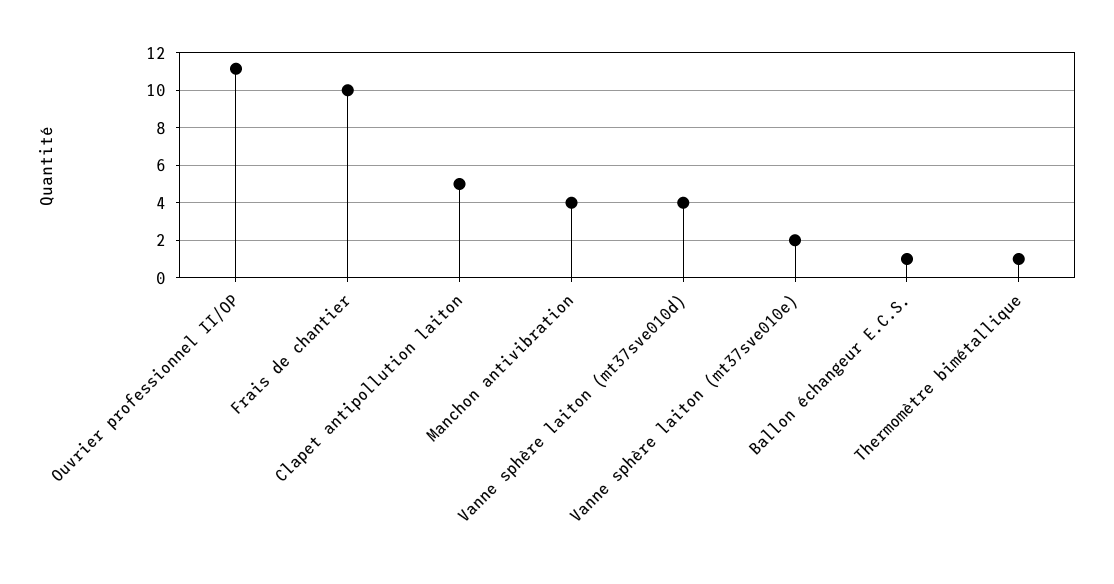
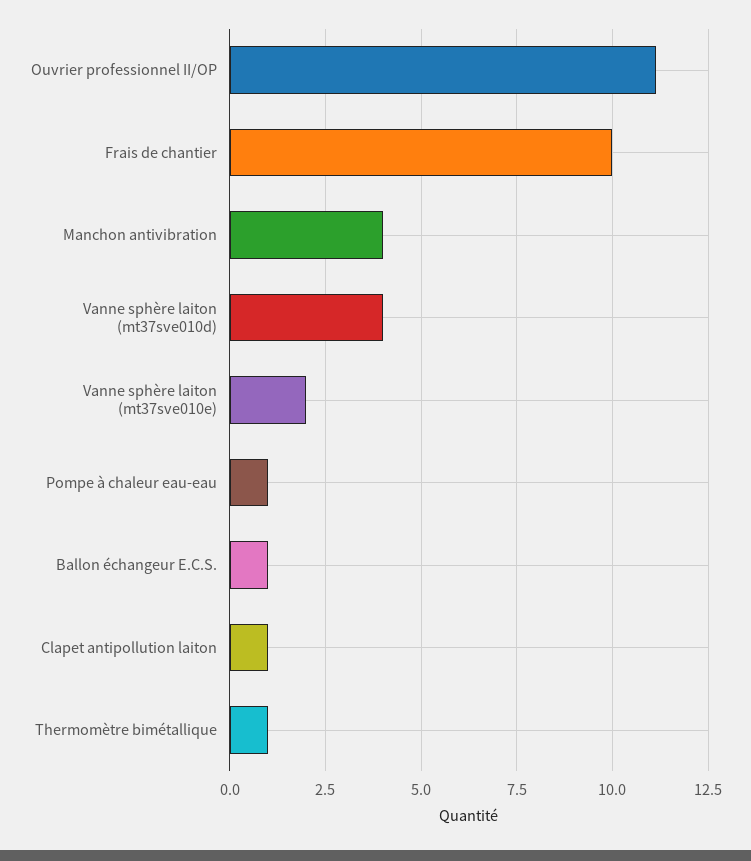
  {
    "Ouvrier professionnel II/OP": 11.25,
    "Frais de chantier": 10,
-   "Clapet antipollution laiton": 5,
+   "Clapet antipollution laiton": 1,
    "Manchon antivibration": 4,
    "Vanne sphère laiton (mt37sve010d)": 4,
    "Vanne sphère laiton (mt37sve010e)": 2,
    "Ballon échangeur E.C.S.": 1,
-   "Thermomètre bimétallique": 1
+   "Thermomètre bimétallique": 1,
+   "Pompe à chaleur eau-eau": 1
  }

